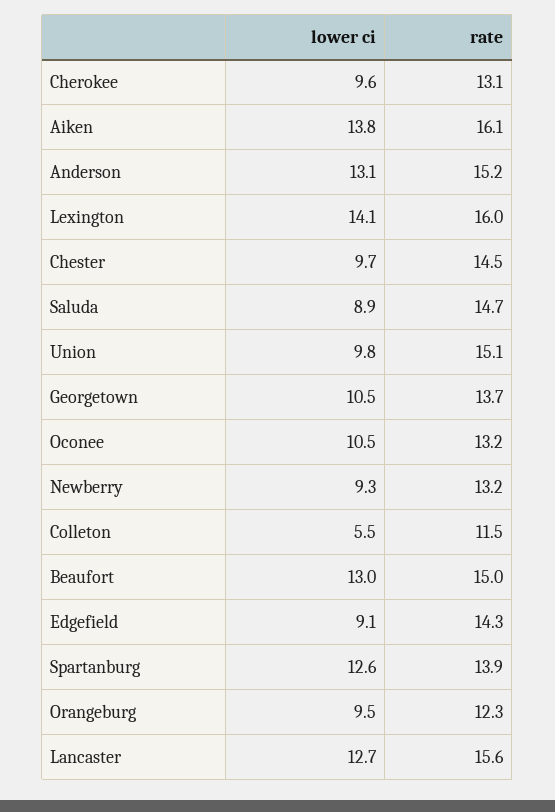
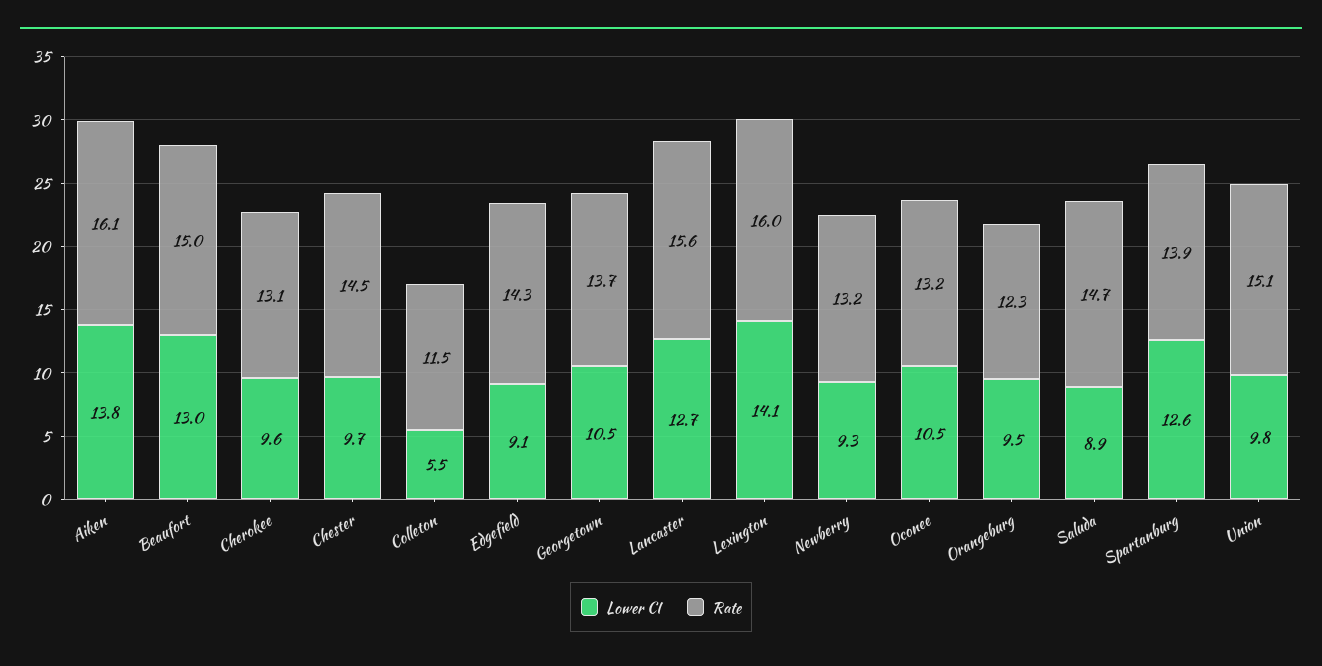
  {
    "lower ci": {
      "Cherokee": 9.6,
      "Aiken": 13.8,
-     "Anderson": 13.1,
      "Lexington": 14.1,
      "Chester": 9.7,
      "Saluda": 8.9,
      "Union": 9.8,
      "Georgetown": 10.5,
      "Oconee": 10.5,
      "Newberry": 9.3,
      "Colleton": 5.5,
      "Beaufort": 13,
      "Edgefield": 9.1,
      "Spartanburg": 12.6,
      "Orangeburg": 9.5,
      "Lancaster": 12.7
    },
    "rate": {
      "Cherokee": 13.1,
      "Aiken": 16.1,
-     "Anderson": 15.2,
      "Lexington": 16,
      "Chester": 14.5,
      "Saluda": 14.7,
      "Union": 15.1,
      "Georgetown": 13.7,
      "Oconee": 13.2,
      "Newberry": 13.2,
      "Colleton": 11.5,
      "Beaufort": 15,
      "Edgefield": 14.3,
      "Spartanburg": 13.9,
      "Orangeburg": 12.3,
      "Lancaster": 15.6
    }
  }

